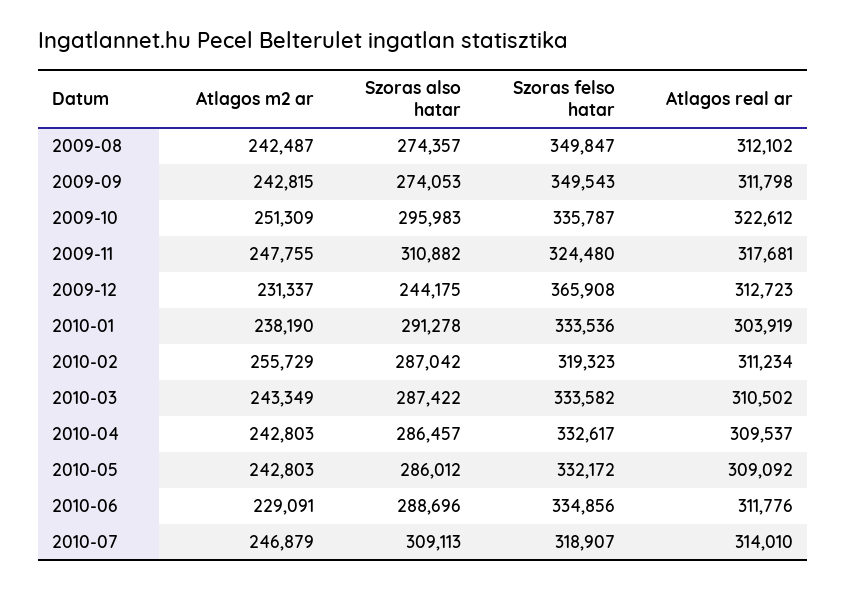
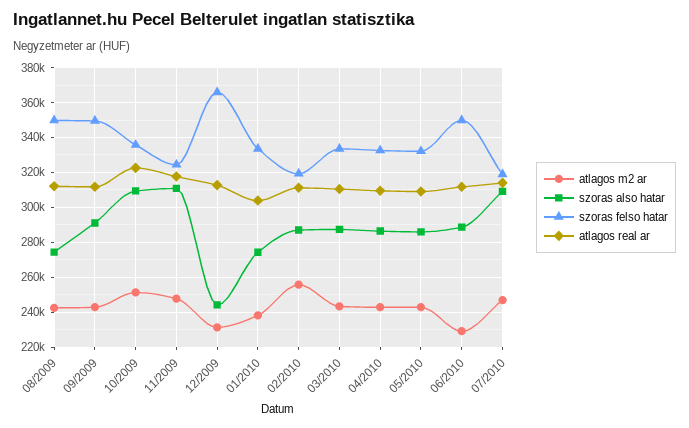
  {
    "Atlagos m2 ar": {
      "2009-08": 242487,
      "2009-09": 242815,
      "2009-10": 251309,
      "2009-11": 247755,
      "2009-12": 231337,
      "2010-01": 238190,
      "2010-02": 255729,
      "2010-03": 243349,
      "2010-04": 242803,
      "2010-05": 242803,
      "2010-06": 229091,
      "2010-07": 246879
    },
    "Szoras also hatar": {
      "2009-08": 274357,
-     "2009-09": 274053,
+     "2009-09": 290000,
-     "2009-10": 295983,
+     "2009-10": 310000,
      "2009-11": 310882,
      "2009-12": 244175,
-     "2010-01": 291278,
+     "2010-01": 275000,
      "2010-02": 287042,
      "2010-03": 287422,
      "2010-04": 286457,
      "2010-05": 286012,
      "2010-06": 288696,
      "2010-07": 309113
    },
    "Szoras felso hatar": {
      "2009-08": 349847,
      "2009-09": 349543,
      "2009-10": 335787,
      "2009-11": 324480,
      "2009-12": 365908,
      "2010-01": 333536,
      "2010-02": 319323,
      "2010-03": 333582,
      "2010-04": 332617,
      "2010-05": 332172,
-     "2010-06": 334856,
+     "2010-06": 350000,
      "2010-07": 318907
    },
    "Atlagos real ar": {
      "2009-08": 312102,
      "2009-09": 311798,
      "2009-10": 322612,
      "2009-11": 317681,
      "2009-12": 312723,
      "2010-01": 303919,
      "2010-02": 311234,
      "2010-03": 310502,
      "2010-04": 309537,
      "2010-05": 309092,
      "2010-06": 311776,
      "2010-07": 314010
    }
  }

